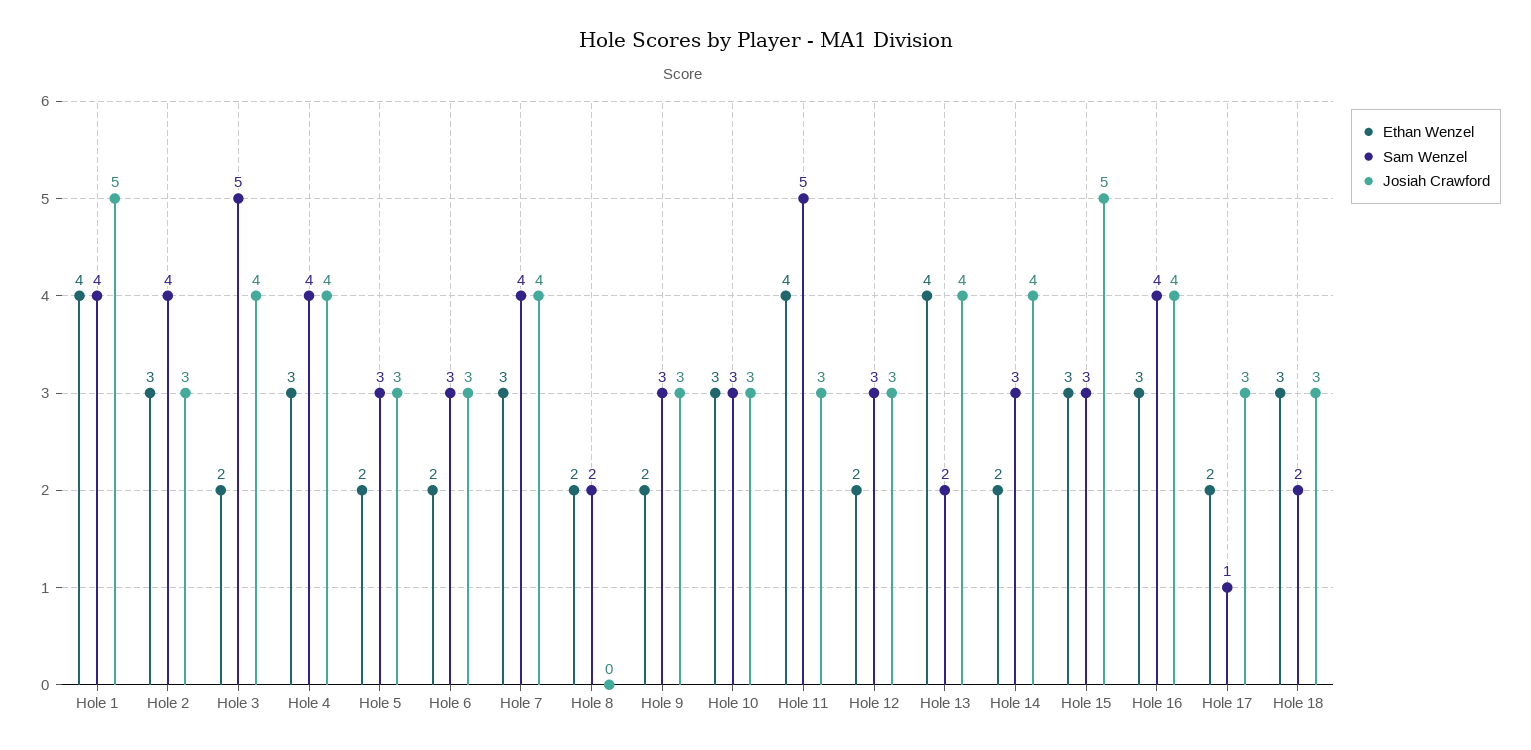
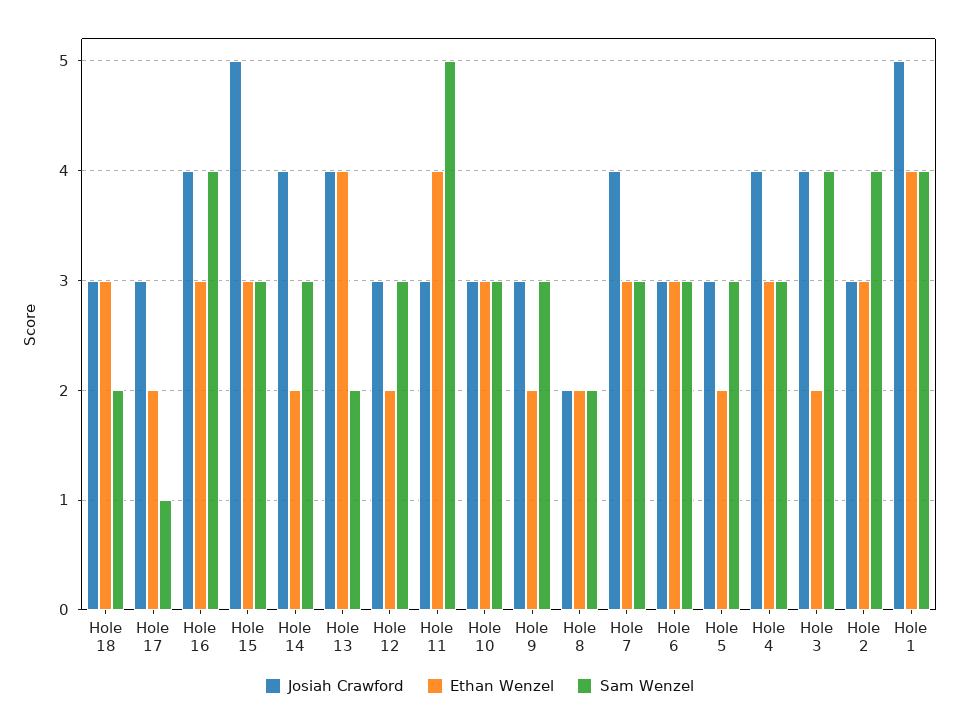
  {
    "Ethan Wenzel": {
      "Hole 1": 4,
      "Hole 2": 3,
      "Hole 3": 2,
      "Hole 4": 3,
      "Hole 5": 2,
-     "Hole 6": 2,
+     "Hole 6": 3,
      "Hole 7": 3,
      "Hole 8": 2,
      "Hole 9": 2,
      "Hole 10": 3,
      "Hole 11": 4,
      "Hole 12": 2,
      "Hole 13": 4,
      "Hole 14": 2,
      "Hole 15": 3,
      "Hole 16": 3,
      "Hole 17": 2,
      "Hole 18": 3
    },
    "Sam Wenzel": {
      "Hole 1": 4,
      "Hole 2": 4,
-     "Hole 3": 5,
+     "Hole 3": 4,
-     "Hole 4": 4,
+     "Hole 4": 3,
      "Hole 5": 3,
      "Hole 6": 3,
-     "Hole 7": 4,
+     "Hole 7": 3,
      "Hole 8": 2,
      "Hole 9": 3,
      "Hole 10": 3,
      "Hole 11": 5,
      "Hole 12": 3,
      "Hole 13": 2,
      "Hole 14": 3,
      "Hole 15": 3,
      "Hole 16": 4,
      "Hole 17": 1,
      "Hole 18": 2
    },
    "Josiah Crawford": {
      "Hole 1": 5,
      "Hole 2": 3,
      "Hole 3": 4,
      "Hole 4": 4,
      "Hole 5": 3,
      "Hole 6": 3,
      "Hole 7": 4,
-     "Hole 8": 0,
+     "Hole 8": 2,
      "Hole 9": 3,
      "Hole 10": 3,
      "Hole 11": 3,
      "Hole 12": 3,
      "Hole 13": 4,
      "Hole 14": 4,
      "Hole 15": 5,
      "Hole 16": 4,
      "Hole 17": 3,
      "Hole 18": 3
    }
  }

